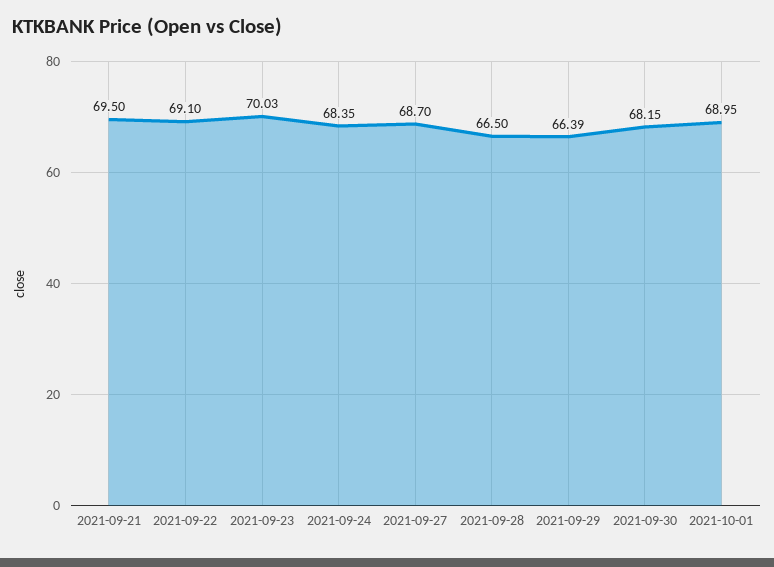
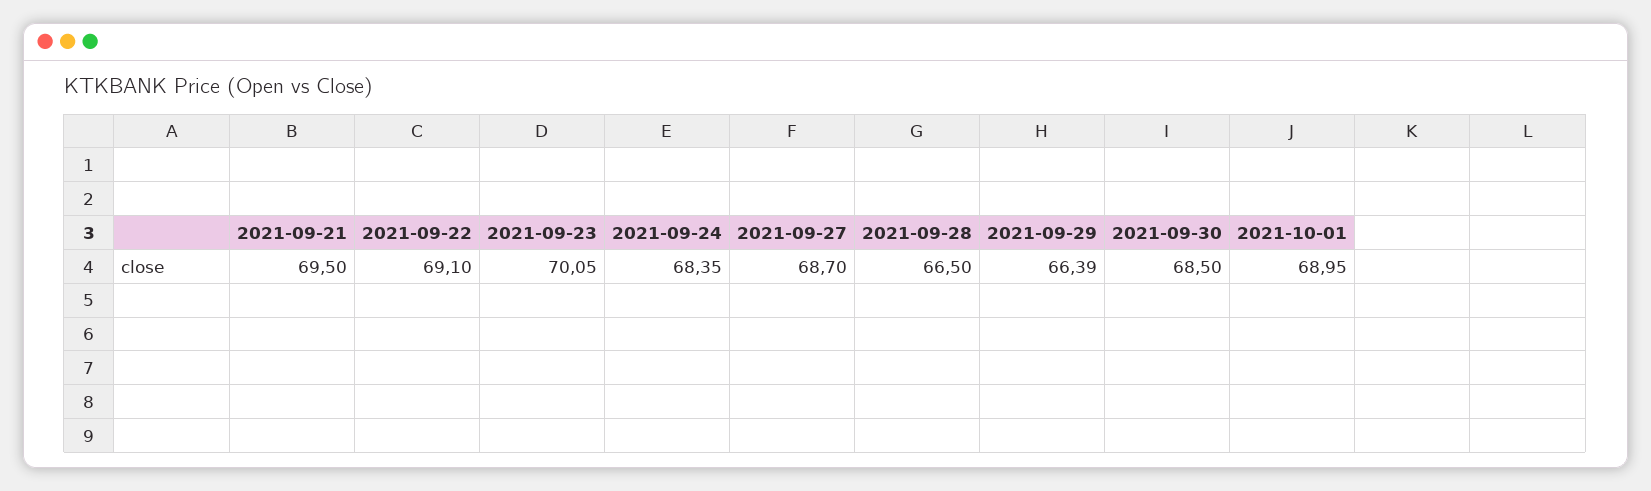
  {
    "2021-09-21": 69.5,
    "2021-09-22": 69.1,
-   "2021-09-23": 70.03,
+   "2021-09-23": 70.05,
    "2021-09-24": 68.35,
    "2021-09-27": 68.7,
    "2021-09-28": 66.5,
    "2021-09-29": 66.39,
-   "2021-09-30": 68.15,
+   "2021-09-30": 68.5,
    "2021-10-01": 68.95
  }

